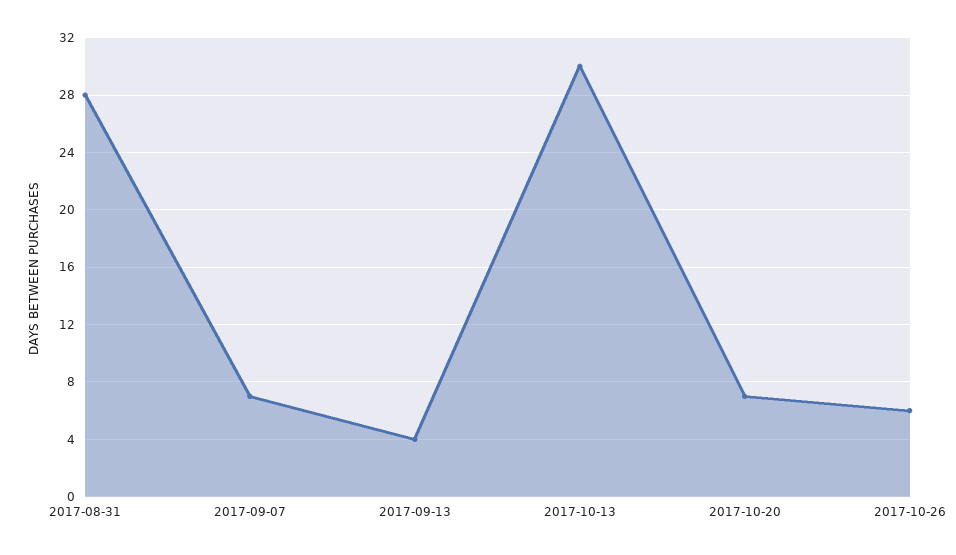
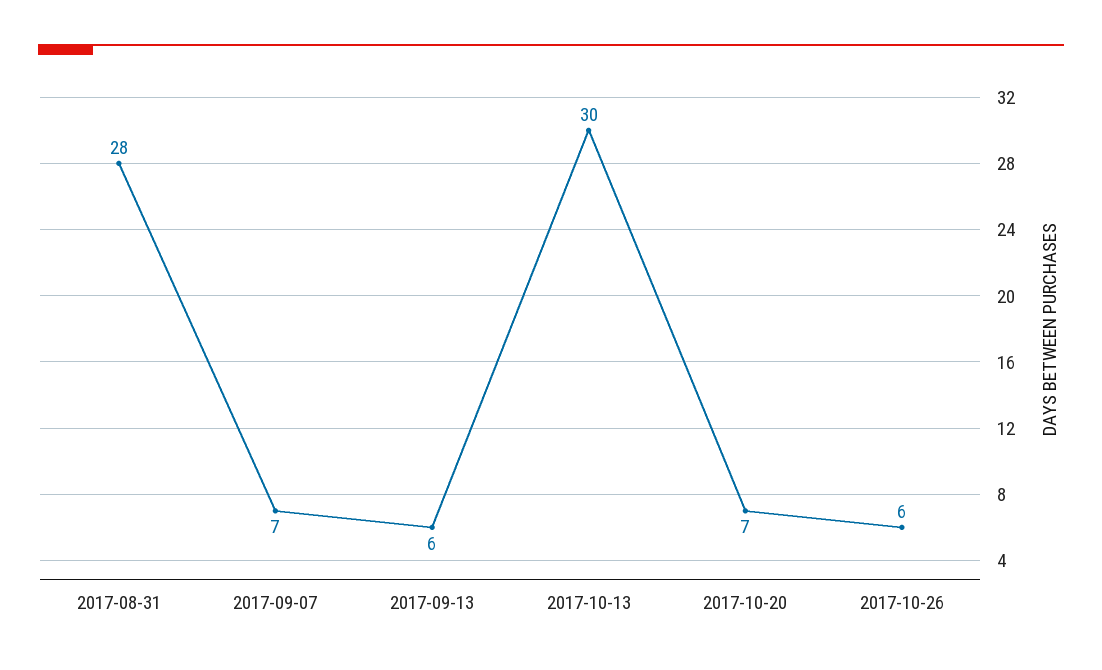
  {
    "2017-08-31": 28,
    "2017-09-07": 7,
-   "2017-09-13": 4,
+   "2017-09-13": 6,
    "2017-10-13": 30,
    "2017-10-20": 7,
    "2017-10-26": 6
  }

